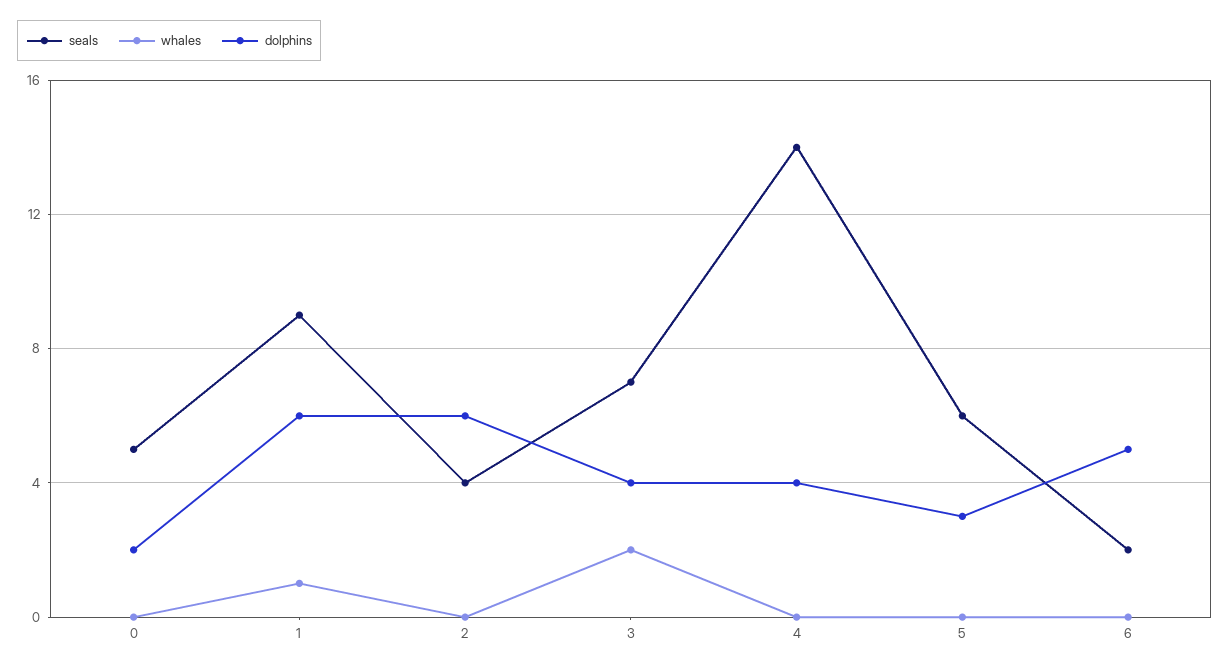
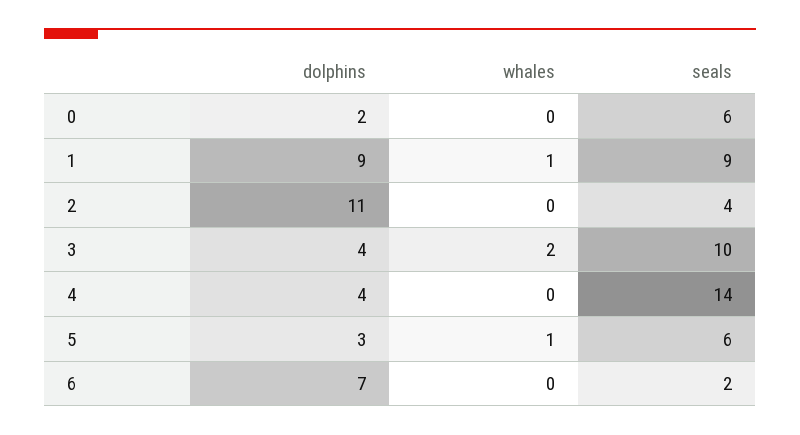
  {
    "seals": {
-     "0": 5,
+     "0": 6,
      "1": 9,
      "2": 4,
-     "3": 7,
+     "3": 10,
      "4": 14,
      "5": 6,
      "6": 2
    },
    "whales": {
      "0": 0,
      "1": 1,
      "2": 0,
      "3": 2,
      "4": 0,
-     "5": 0,
+     "5": 1,
      "6": 0
    },
    "dolphins": {
      "0": 2,
-     "1": 6,
+     "1": 9,
-     "2": 6,
+     "2": 11,
      "3": 4,
      "4": 4,
      "5": 3,
-     "6": 5
+     "6": 7
    }
  }

